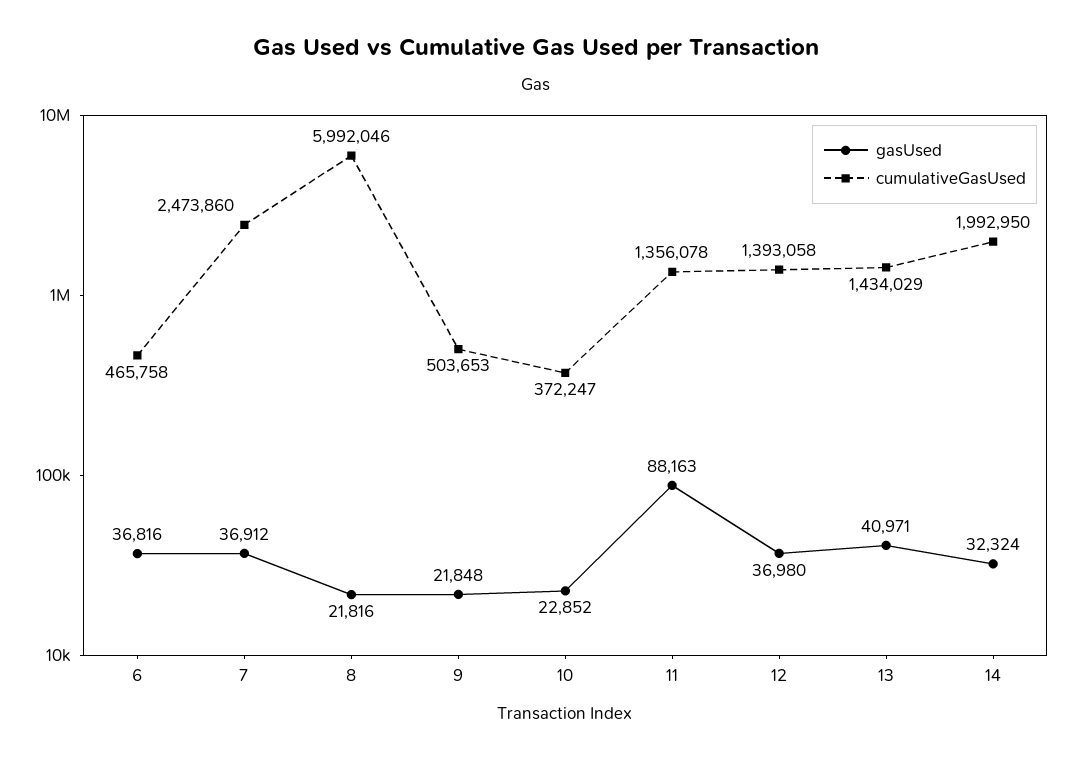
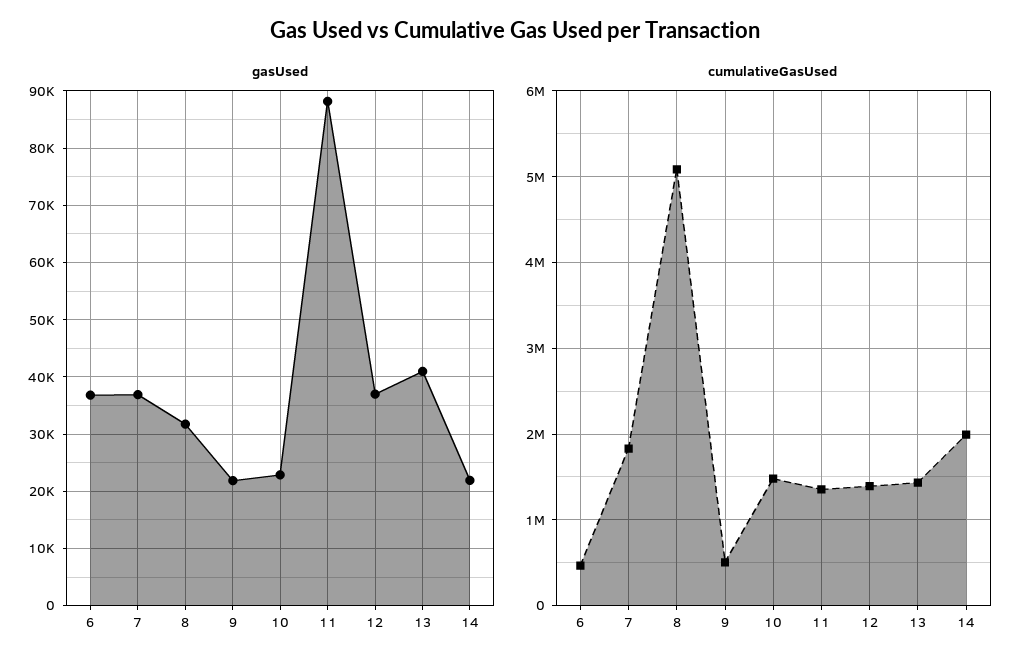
  {
    "gasUsed": {
      "6": 36816,
      "7": 36912,
-     "8": 21816,
+     "8": 32000,
      "9": 21848,
      "10": 22852,
      "11": 88163,
      "12": 36980,
      "13": 40971,
-     "14": 32324
+     "14": 22000
    },
    "cumulativeGasUsed": {
      "6": 465758,
-     "7": 2473860,
+     "7": 1800000,
-     "8": 5992046,
+     "8": 5100000,
      "9": 503653,
-     "10": 372247,
+     "10": 1500000,
      "11": 1356078,
      "12": 1393058,
      "13": 1434029,
      "14": 1992950
    }
  }

